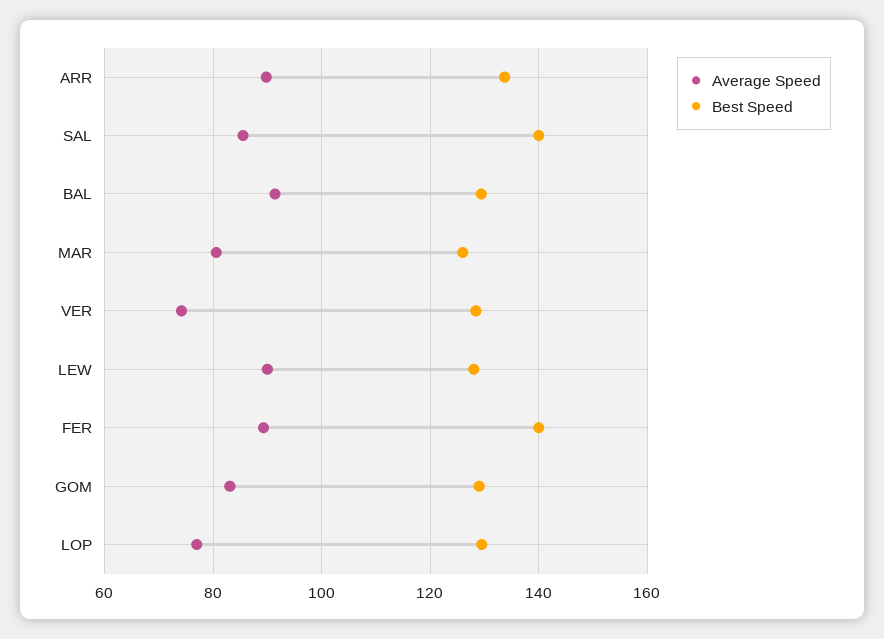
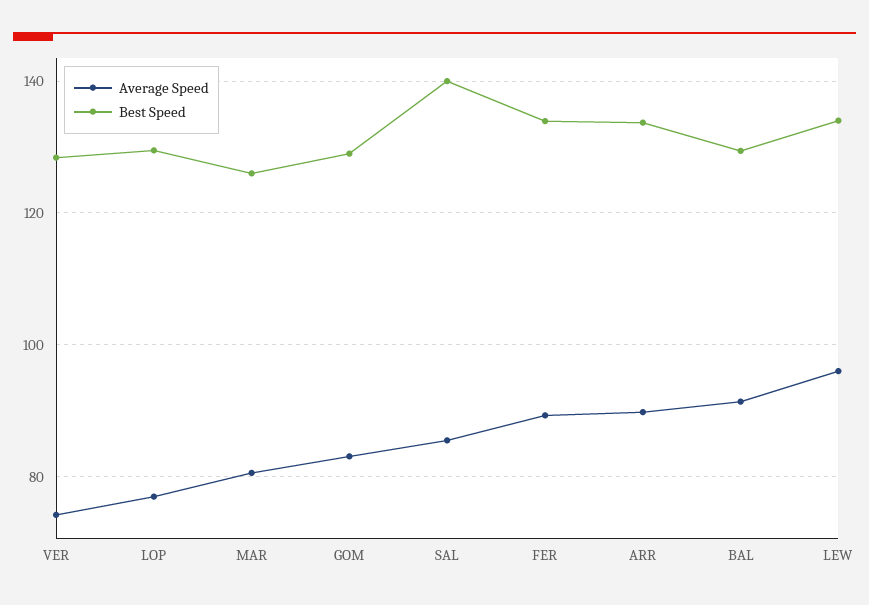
  {
    "Average Speed": {
      "ARR": 90,
      "SAL": 86,
      "BAL": 92,
      "MAR": 80,
      "VER": 74,
-     "LEW": 90,
+     "LEW": 96,
      "FER": 90,
      "GOM": 84,
      "LOP": 78
    },
    "Best Speed": {
      "ARR": 134,
      "SAL": 140,
      "BAL": 130,
      "MAR": 126,
      "VER": 128,
-     "LEW": 128,
+     "LEW": 134,
-     "FER": 140,
+     "FER": 134,
      "GOM": 130,
      "LOP": 130
    }
  }

